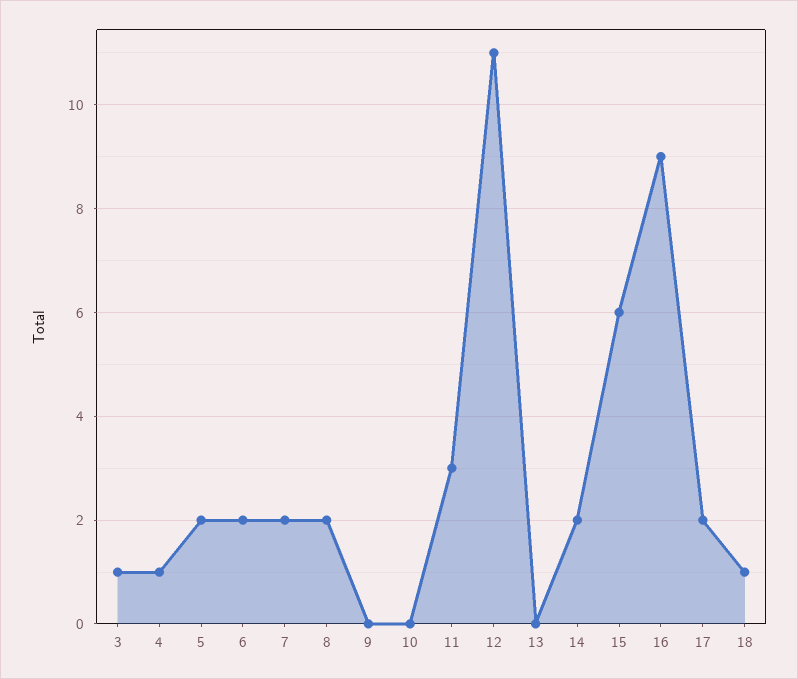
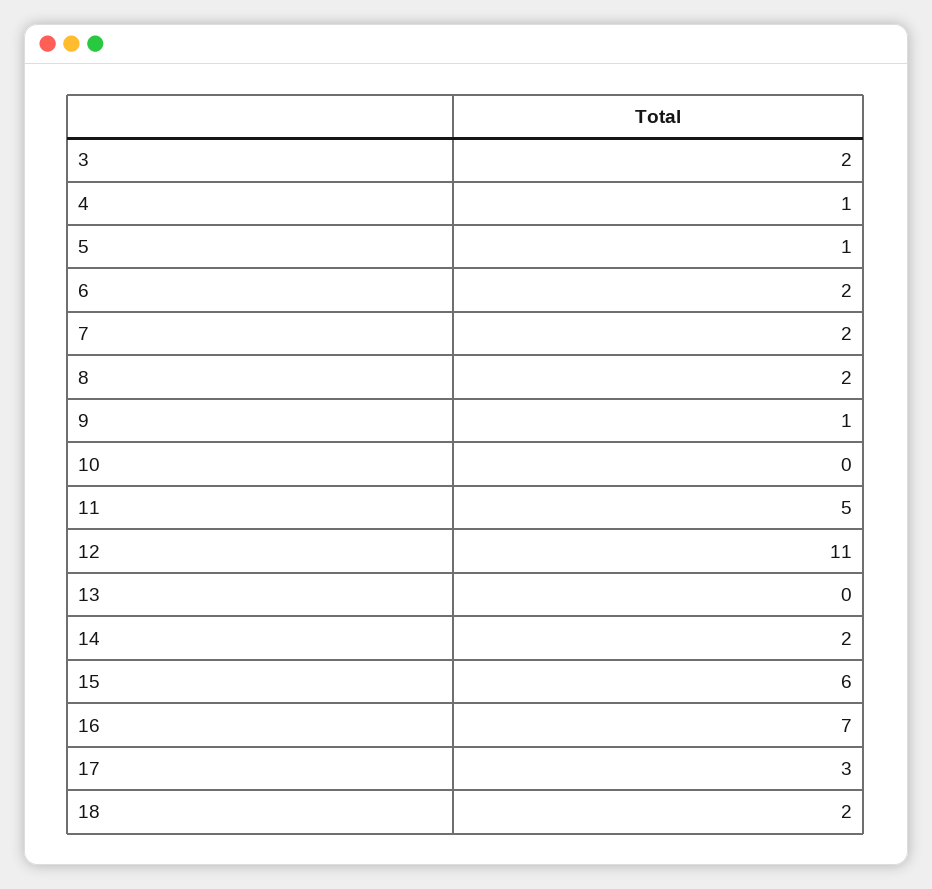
  {
-   "3": 1,
+   "3": 2,
    "4": 1,
-   "5": 2,
+   "5": 1,
    "6": 2,
    "7": 2,
    "8": 2,
-   "9": 0,
+   "9": 1,
    "10": 0,
-   "11": 3,
+   "11": 5,
    "12": 11,
    "13": 0,
    "14": 2,
    "15": 6,
-   "16": 9,
+   "16": 7,
-   "17": 2,
+   "17": 3,
-   "18": 1
+   "18": 2
  }

